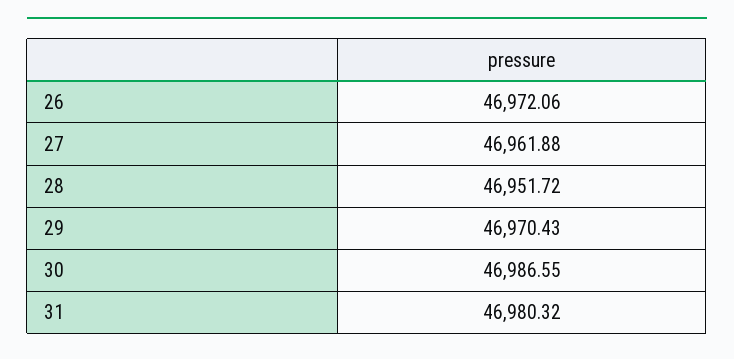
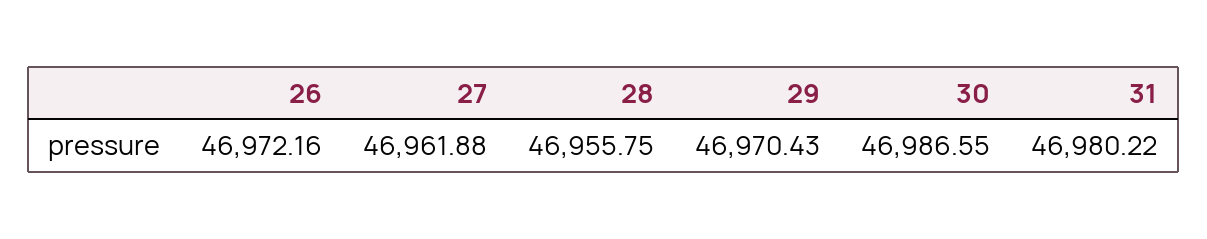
  {
-   "26": 46972.06,
+   "26": 46972.16,
    "27": 46961.88,
-   "28": 46951.72,
+   "28": 46955.75,
    "29": 46970.43,
    "30": 46986.55,
-   "31": 46980.32
+   "31": 46980.22
  }

